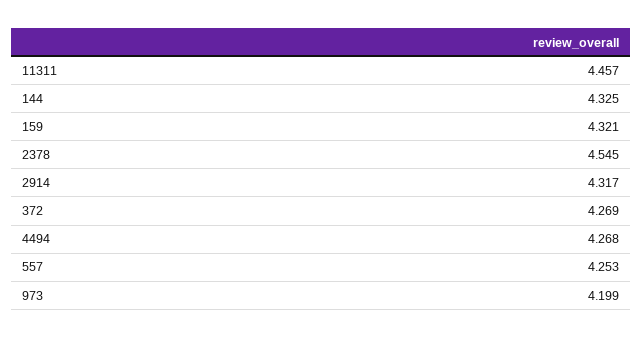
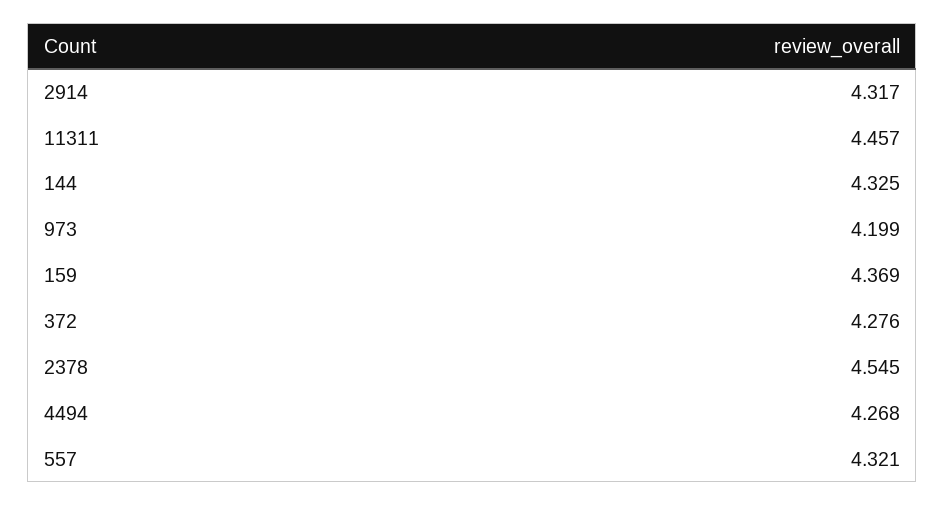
  {
    "11311": 4.457,
    "144": 4.325,
-   "159": 4.321,
+   "159": 4.369,
    "2378": 4.545,
    "2914": 4.317,
-   "372": 4.269,
+   "372": 4.276,
    "4494": 4.268,
-   "557": 4.253,
+   "557": 4.321,
    "973": 4.199
  }

